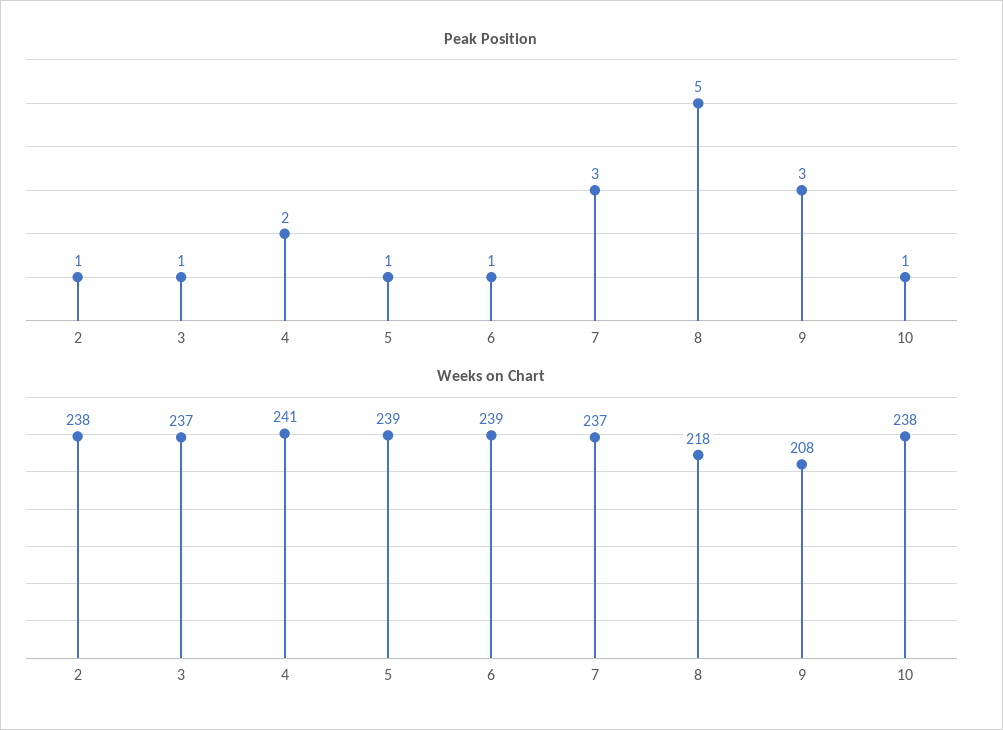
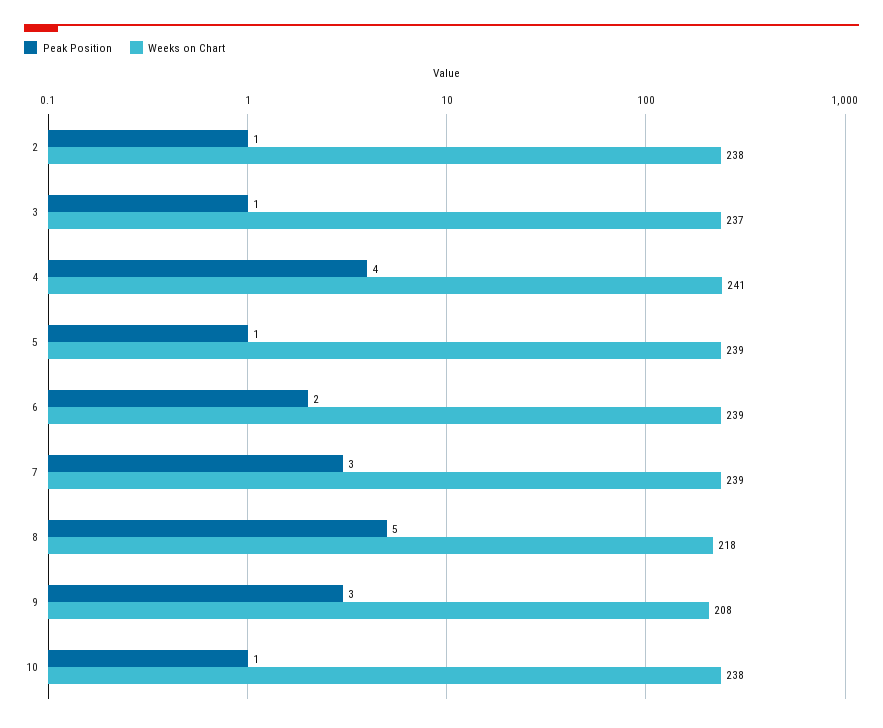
  {
    "Peak Position": {
      "2": 1,
      "3": 1,
-     "4": 2,
+     "4": 4,
      "5": 1,
-     "6": 1,
+     "6": 2,
      "7": 3,
      "8": 5,
      "9": 3,
      "10": 1
    },
    "Weeks on Chart": {
      "2": 238,
      "3": 237,
      "4": 241,
      "5": 239,
      "6": 239,
-     "7": 237,
+     "7": 239,
      "8": 218,
      "9": 208,
      "10": 238
    }
  }

